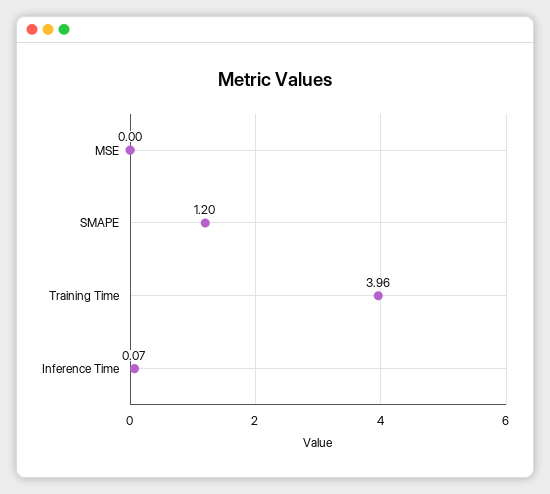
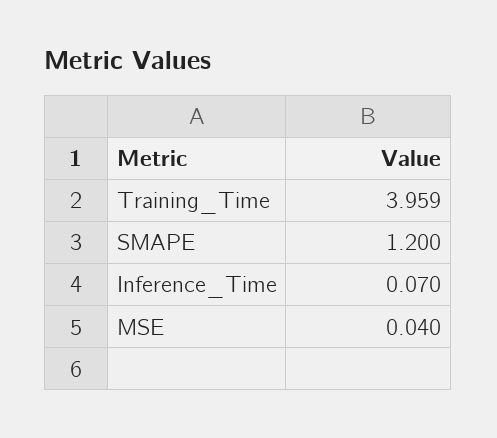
  {
-   "MSE": 0,
+   "MSE": 0.04,
    "SMAPE": 1.2,
    "Training Time": 3.959,
    "Inference Time": 0.07
  }

